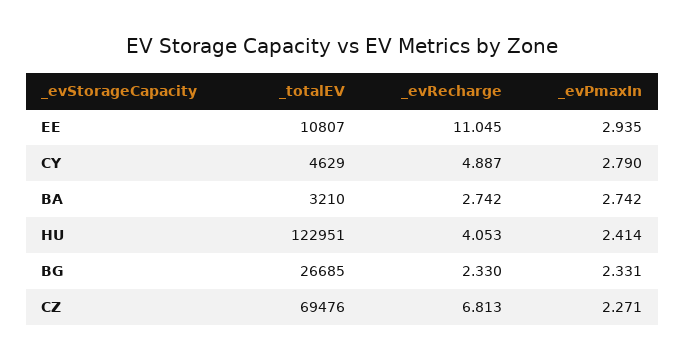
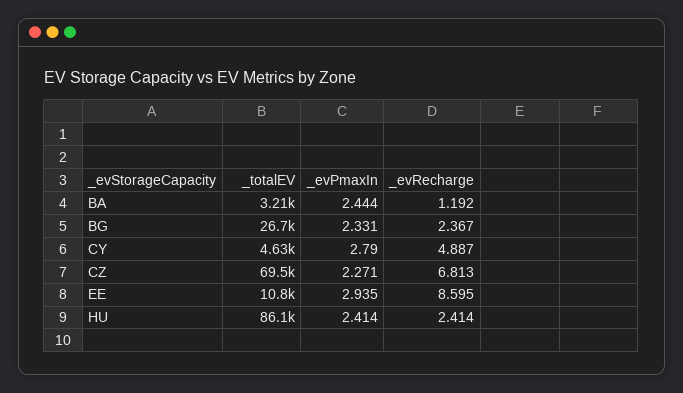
  {
    "_totalEV": {
      "EE": 10807,
      "CY": 4629,
      "BA": 3210,
-     "HU": 122951,
+     "HU": 86100,
      "BG": 26685,
      "CZ": 69476
    },
    "_evRecharge": {
-     "EE": 11.045,
+     "EE": 8.595,
      "CY": 4.887,
-     "BA": 2.742,
+     "BA": 1.192,
-     "HU": 4.053,
+     "HU": 2.414,
-     "BG": 2.33,
+     "BG": 2.367,
      "CZ": 6.813
    },
    "_evPmaxIn": {
      "EE": 2.935,
      "CY": 2.79,
-     "BA": 2.742,
+     "BA": 2.444,
      "HU": 2.414,
      "BG": 2.331,
      "CZ": 2.271
    }
  }

